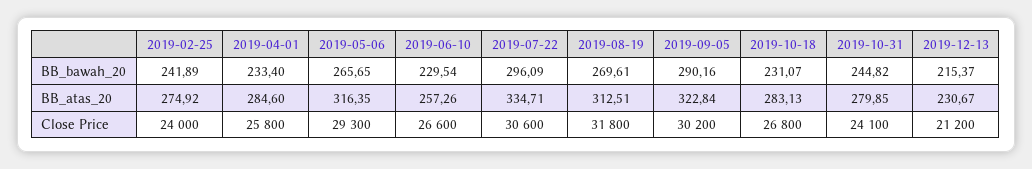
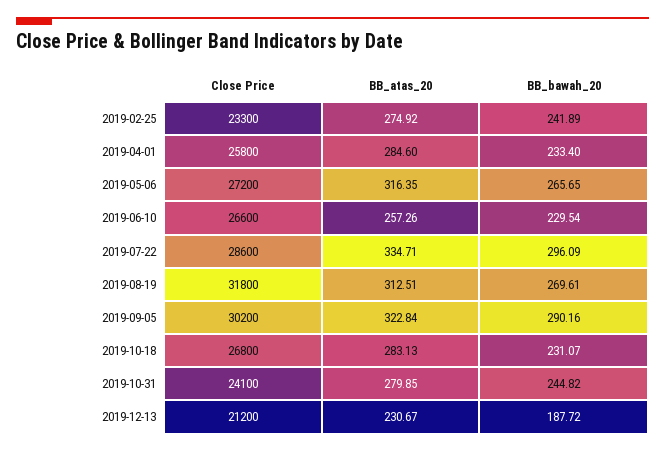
  {
    "2019-02-25": {
      "BB_bawah_20": 241.89,
      "BB_atas_20": 274.92,
-     "Close Price": 24000
+     "Close Price": 23300
    },
    "2019-04-01": {
      "BB_bawah_20": 233.4,
      "BB_atas_20": 284.6,
      "Close Price": 25800
    },
    "2019-05-06": {
      "BB_bawah_20": 265.65,
      "BB_atas_20": 316.35,
-     "Close Price": 29300
+     "Close Price": 27200
    },
    "2019-06-10": {
      "BB_bawah_20": 229.54,
      "BB_atas_20": 257.26,
      "Close Price": 26600
    },
    "2019-07-22": {
      "BB_bawah_20": 296.09,
      "BB_atas_20": 334.71,
-     "Close Price": 30600
+     "Close Price": 28600
    },
    "2019-08-19": {
      "BB_bawah_20": 269.61,
      "BB_atas_20": 312.51,
      "Close Price": 31800
    },
    "2019-09-05": {
      "BB_bawah_20": 290.16,
      "BB_atas_20": 322.84,
      "Close Price": 30200
    },
    "2019-10-18": {
      "BB_bawah_20": 231.07,
      "BB_atas_20": 283.13,
      "Close Price": 26800
    },
    "2019-10-31": {
      "BB_bawah_20": 244.82,
      "BB_atas_20": 279.85,
      "Close Price": 24100
    },
    "2019-12-13": {
-     "BB_bawah_20": 215.37,
+     "BB_bawah_20": 187.72,
      "BB_atas_20": 230.67,
      "Close Price": 21200
    }
  }

